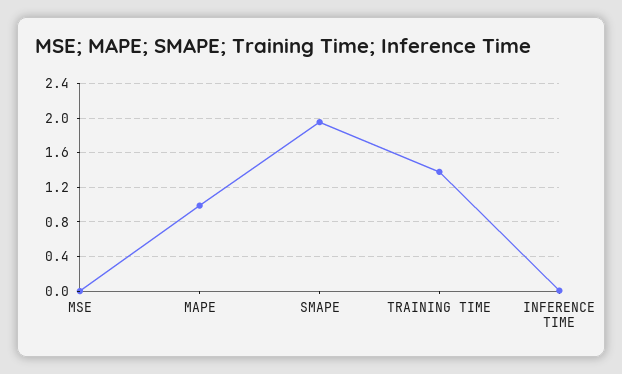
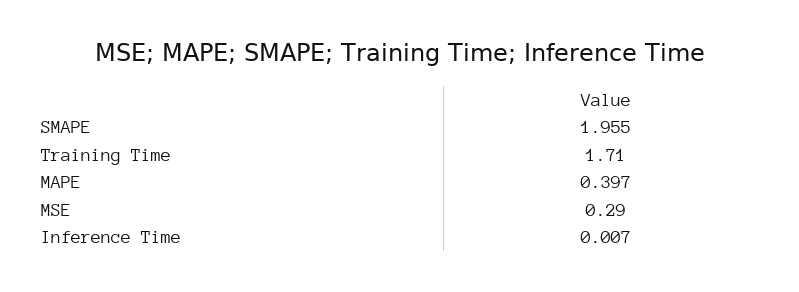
  {
-   "MSE": 0,
+   "MSE": 0.29,
-   "MAPE": 1,
+   "MAPE": 0.397,
    "SMAPE": 1.955,
-   "TRAINING TIME": 1.4,
+   "TRAINING TIME": 1.71,
    "INFERENCE TIME": 0.007
  }

